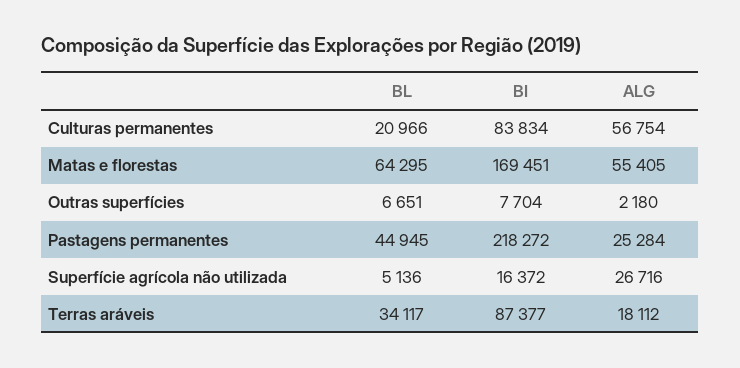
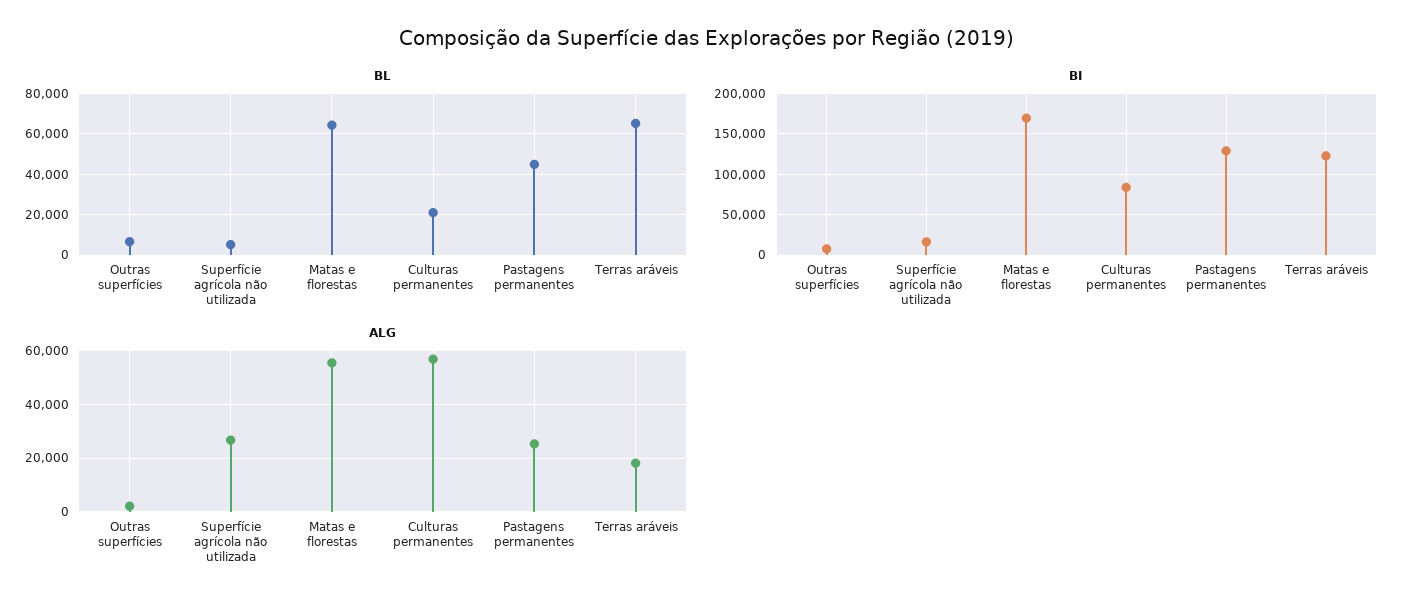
  {
    "BL": {
      "Culturas permanentes": 20966,
      "Matas e florestas": 64295,
      "Outras superfícies": 6651,
      "Pastagens permanentes": 44945,
      "Superfície agrícola não utilizada": 5136,
-     "Terras aráveis": 34117
+     "Terras aráveis": 65000
    },
    "BI": {
      "Culturas permanentes": 83834,
      "Matas e florestas": 169451,
      "Outras superfícies": 7704,
-     "Pastagens permanentes": 218272,
+     "Pastagens permanentes": 130000,
      "Superfície agrícola não utilizada": 16372,
-     "Terras aráveis": 87377
+     "Terras aráveis": 120000
    },
    "ALG": {
      "Culturas permanentes": 56754,
      "Matas e florestas": 55405,
      "Outras superfícies": 2180,
      "Pastagens permanentes": 25284,
      "Superfície agrícola não utilizada": 26716,
      "Terras aráveis": 18112
    }
  }

